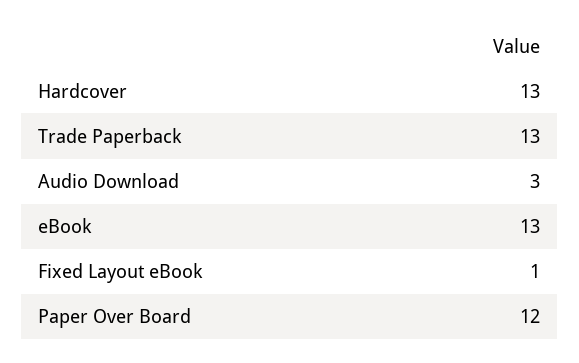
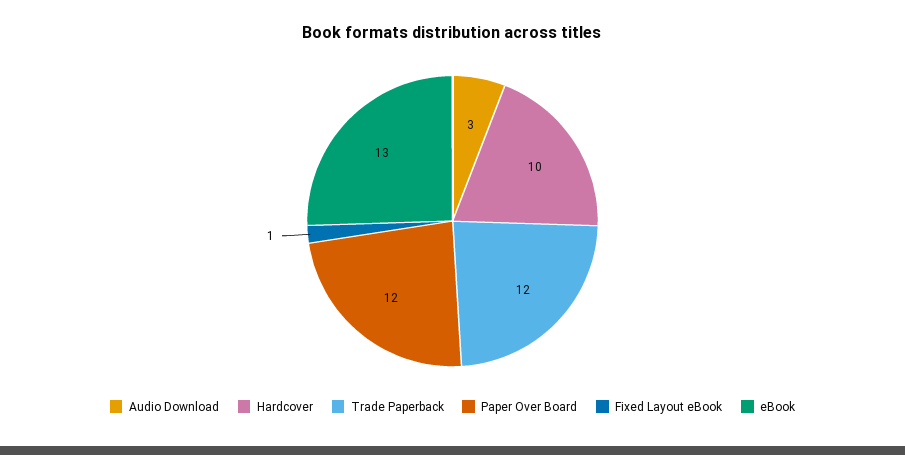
  {
-   "Hardcover": 13,
+   "Hardcover": 10,
-   "Trade Paperback": 13,
+   "Trade Paperback": 12,
    "Audio Download": 3,
    "eBook": 13,
    "Fixed Layout eBook": 1,
    "Paper Over Board": 12
  }

